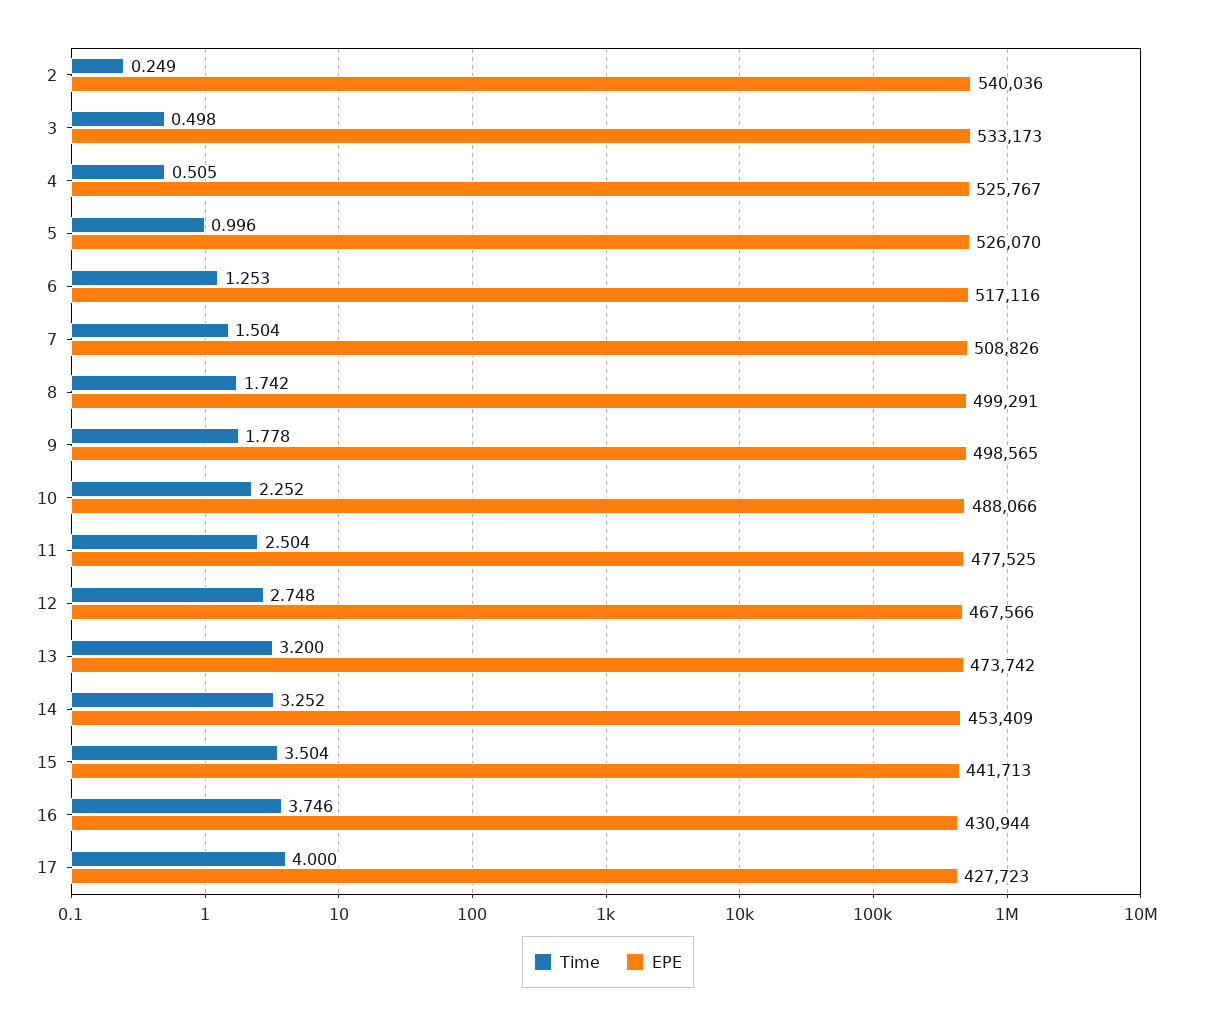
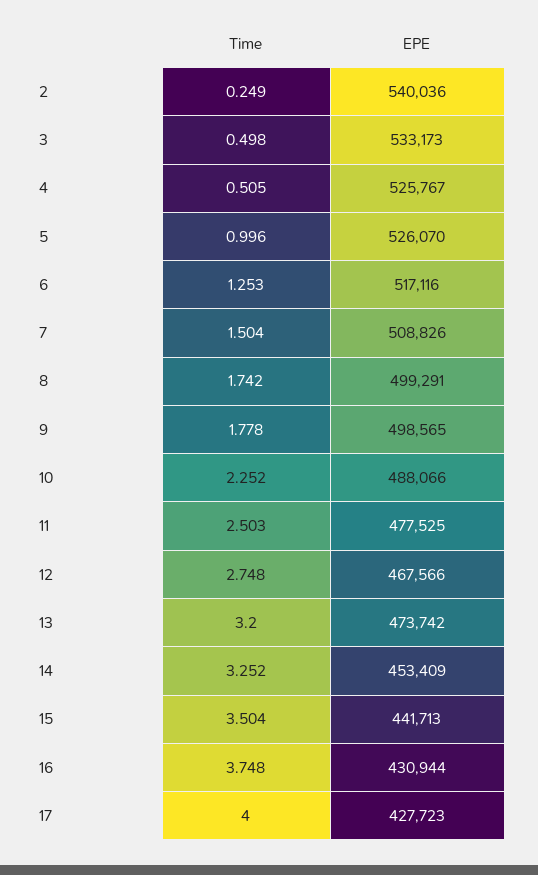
  {
    "Time": {
      "2": 0.249,
      "3": 0.498,
      "4": 0.505,
      "5": 0.996,
      "6": 1.253,
      "7": 1.504,
      "8": 1.742,
      "9": 1.778,
      "10": 2.252,
-     "11": 2.504,
+     "11": 2.503,
      "12": 2.748,
      "13": 3.2,
      "14": 3.252,
      "15": 3.504,
-     "16": 3.746,
+     "16": 3.748,
      "17": 4
    },
    "EPE": {
      "2": 540036,
      "3": 533173,
      "4": 525767,
      "5": 526070,
      "6": 517116,
      "7": 508826,
      "8": 499291,
      "9": 498565,
      "10": 488066,
      "11": 477525,
      "12": 467566,
      "13": 473742,
      "14": 453409,
      "15": 441713,
      "16": 430944,
      "17": 427723
    }
  }

